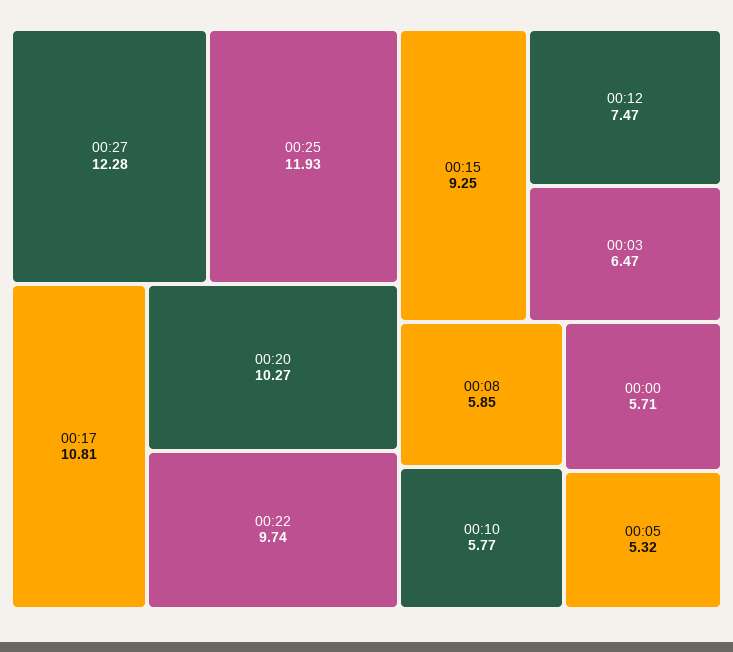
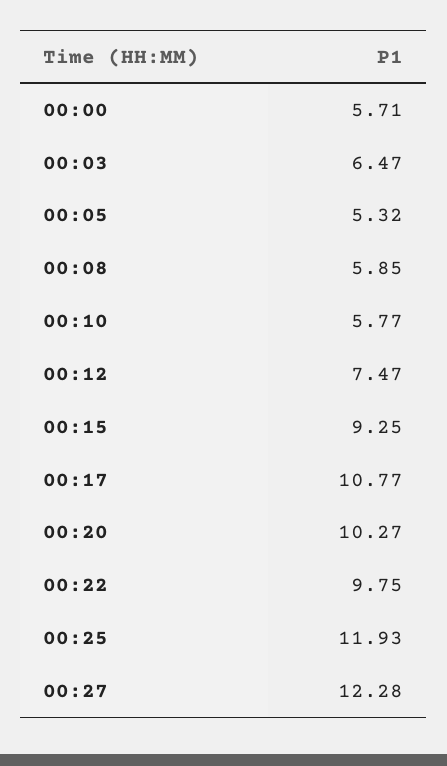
  {
    "00:27": 12.28,
    "00:25": 11.93,
-   "00:17": 10.81,
+   "00:17": 10.77,
    "00:20": 10.27,
-   "00:22": 9.74,
+   "00:22": 9.75,
    "00:15": 9.25,
    "00:12": 7.47,
    "00:03": 6.47,
    "00:08": 5.85,
    "00:10": 5.77,
    "00:00": 5.71,
    "00:05": 5.32
  }

